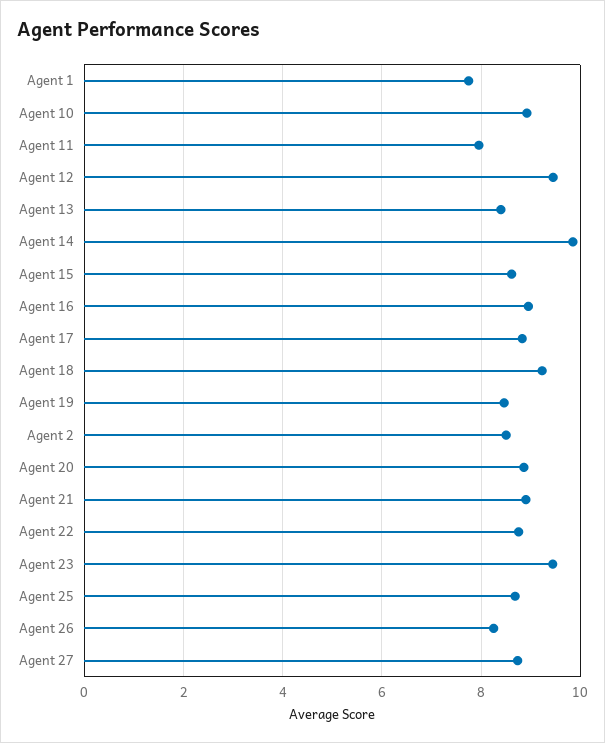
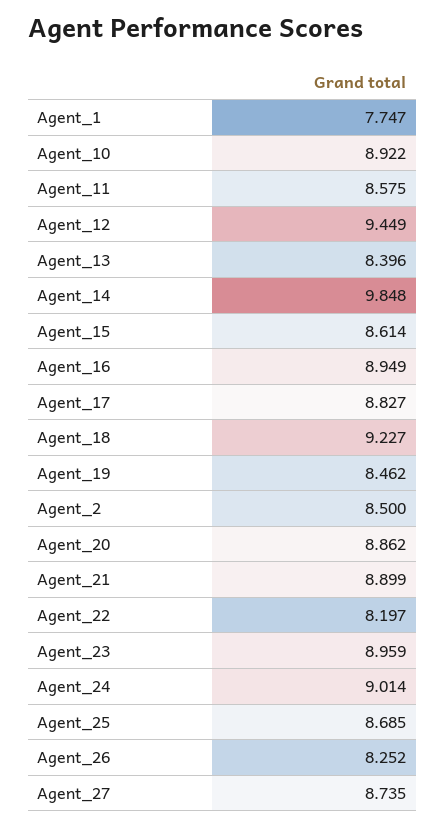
  {
    "Agent 1": 7.747,
    "Agent 10": 8.922,
-   "Agent 11": 8,
+   "Agent 11": 8.575,
    "Agent 12": 9.449,
    "Agent 13": 8.396,
    "Agent 14": 9.848,
    "Agent 15": 8.614,
    "Agent 16": 8.949,
    "Agent 17": 8.827,
    "Agent 18": 9.227,
    "Agent 19": 8.462,
    "Agent 2": 8.5,
    "Agent 20": 8.862,
    "Agent 21": 8.899,
-   "Agent 22": 8.8,
+   "Agent 22": 8.197,
-   "Agent 23": 9.4,
+   "Agent 23": 8.959,
    "Agent 25": 8.685,
    "Agent 26": 8.252,
-   "Agent 27": 8.735
+   "Agent 27": 8.735,
+   "Agent_24": 9.014
  }

